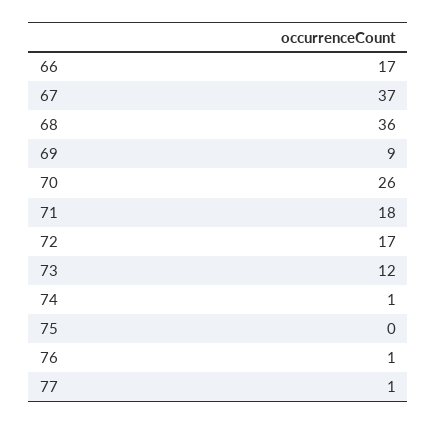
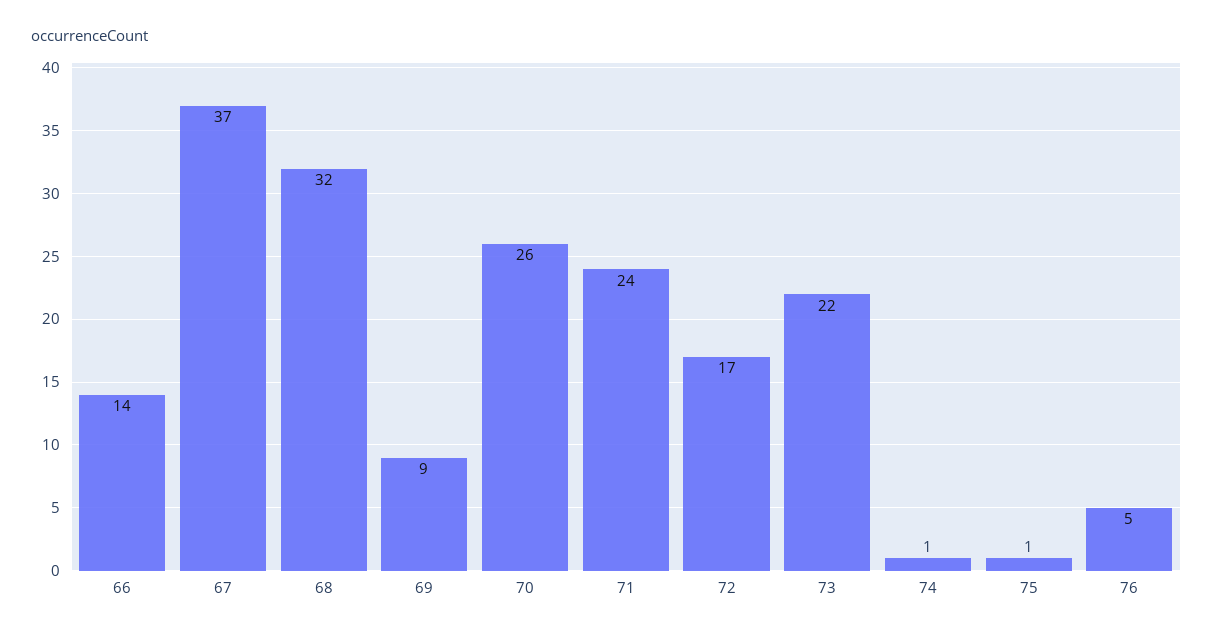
  {
-   "66": 17,
+   "66": 14,
    "67": 37,
-   "68": 36,
+   "68": 32,
    "69": 9,
    "70": 26,
-   "71": 18,
+   "71": 24,
    "72": 17,
-   "73": 12,
+   "73": 22,
    "74": 1,
-   "75": 0,
+   "75": 1,
-   "76": 1,
+   "76": 5
-   "77": 1
  }

